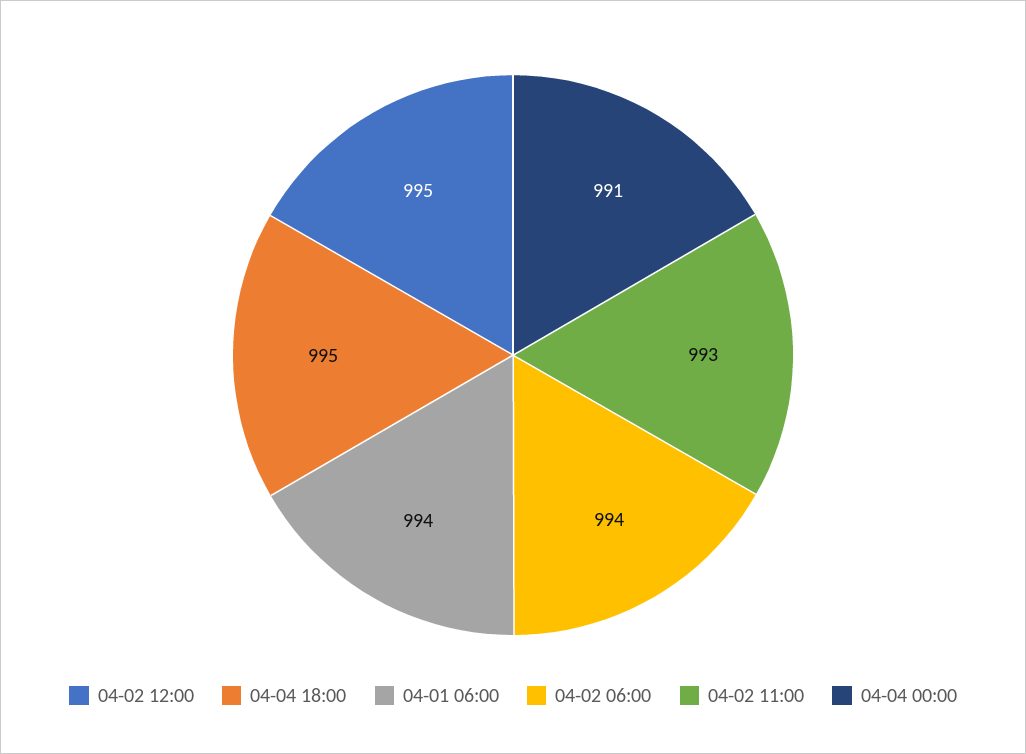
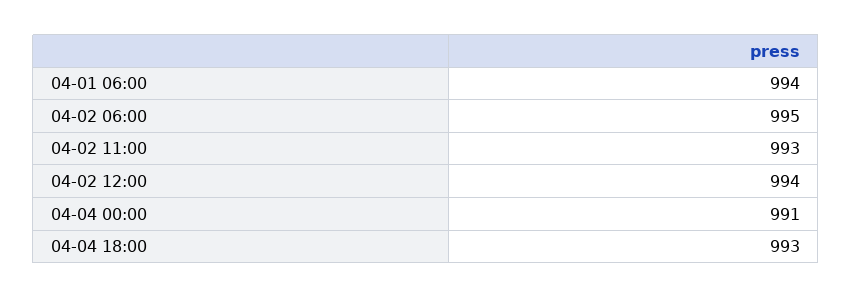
  {
-   "04-02 12:00": 995,
+   "04-02 12:00": 994,
-   "04-04 18:00": 995,
+   "04-04 18:00": 993,
    "04-01 06:00": 994,
-   "04-02 06:00": 994,
+   "04-02 06:00": 995,
    "04-02 11:00": 993,
    "04-04 00:00": 991
  }

